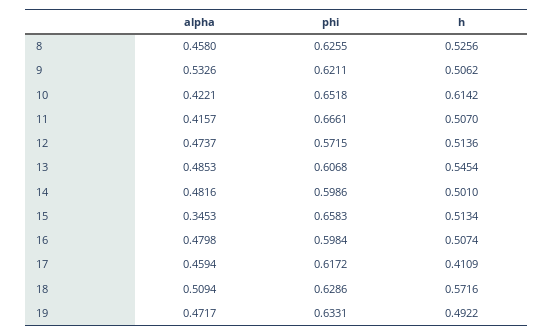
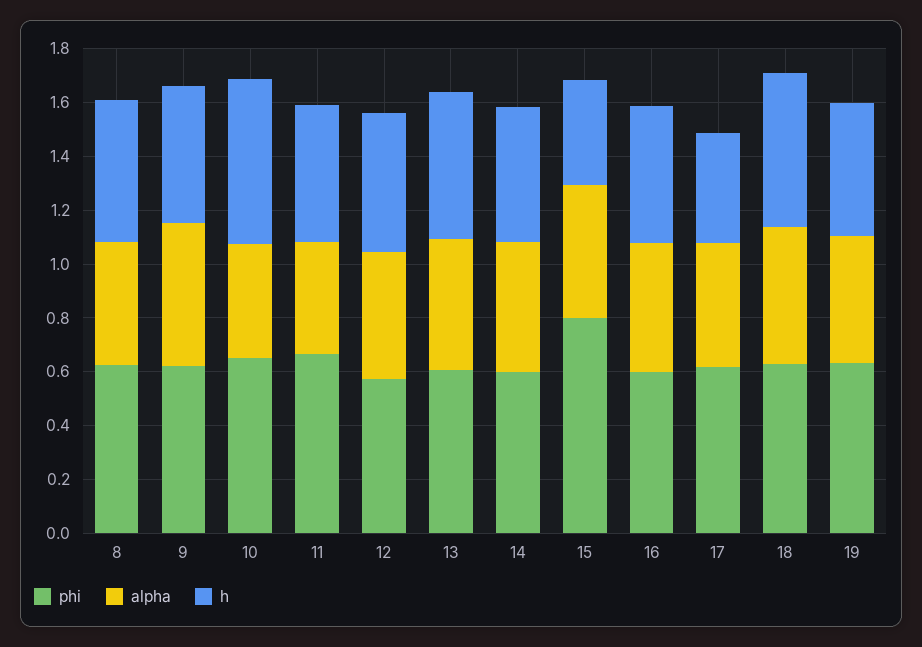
  {
    "alpha": {
      "8": 0.458,
      "9": 0.5326,
      "10": 0.4221,
      "11": 0.4157,
      "12": 0.4737,
      "13": 0.4853,
      "14": 0.4816,
-     "15": 0.3453,
+     "15": 0.5,
      "16": 0.4798,
      "17": 0.4594,
      "18": 0.5094,
      "19": 0.4717
    },
    "phi": {
      "8": 0.6255,
      "9": 0.6211,
      "10": 0.6518,
      "11": 0.6661,
      "12": 0.5715,
      "13": 0.6068,
      "14": 0.5986,
-     "15": 0.6583,
+     "15": 0.8,
      "16": 0.5984,
      "17": 0.6172,
      "18": 0.6286,
      "19": 0.6331
    },
    "h": {
      "8": 0.5256,
      "9": 0.5062,
      "10": 0.6142,
      "11": 0.507,
      "12": 0.5136,
      "13": 0.5454,
      "14": 0.501,
-     "15": 0.5134,
+     "15": 0.4,
      "16": 0.5074,
      "17": 0.4109,
      "18": 0.5716,
      "19": 0.4922
    }
  }

